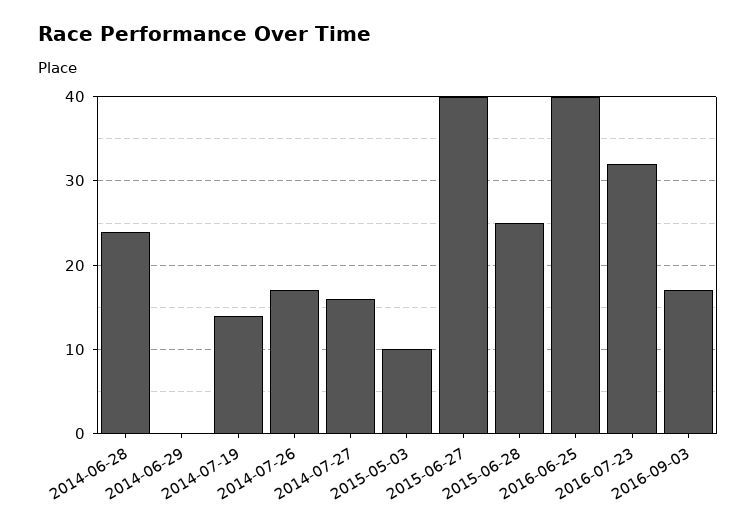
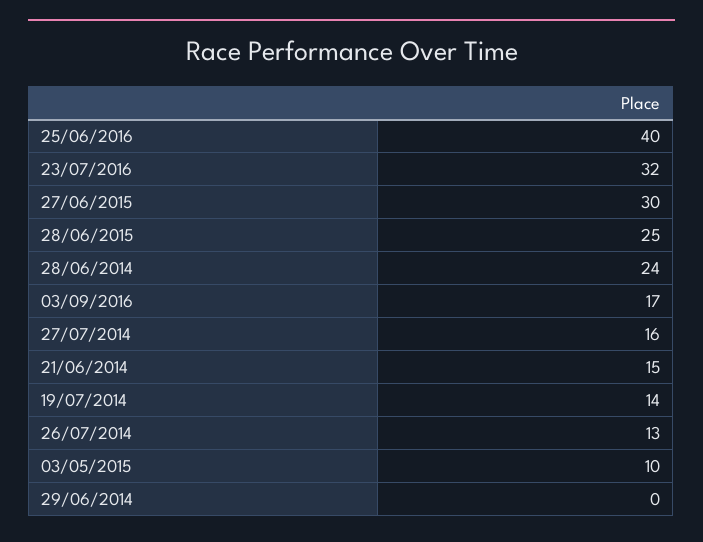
  {
    "2014-06-28": 24,
    "2014-06-29": 0,
    "2014-07-19": 14,
-   "2014-07-26": 17,
+   "2014-07-26": 13,
    "2014-07-27": 16,
    "2015-05-03": 10,
-   "2015-06-27": 40,
+   "2015-06-27": 30,
    "2015-06-28": 25,
    "2016-06-25": 40,
    "2016-07-23": 32,
-   "2016-09-03": 17
+   "2016-09-03": 17,
+   "21/06/2014": 15
  }

